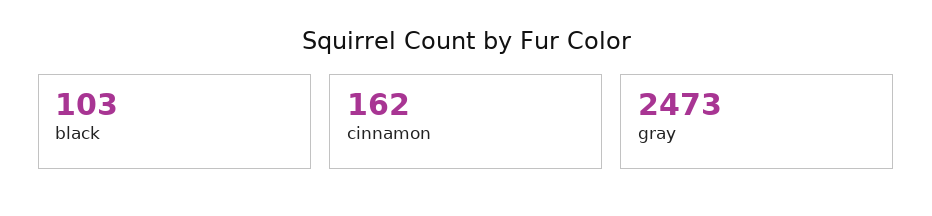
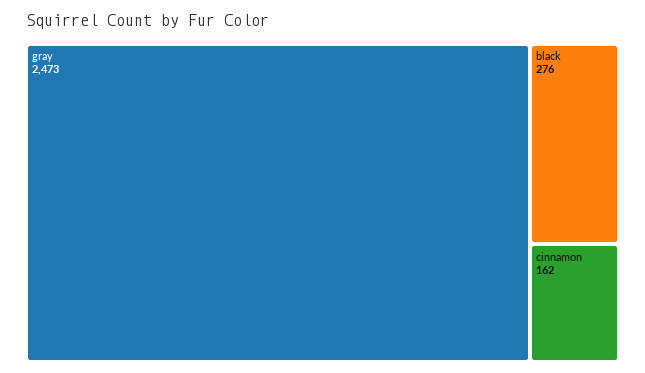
  {
-   "black": 103,
+   "black": 276,
    "cinnamon": 162,
    "gray": 2473
  }

